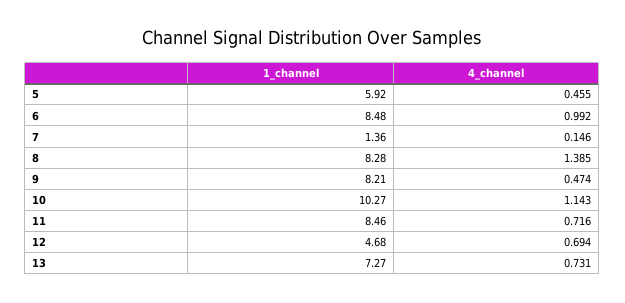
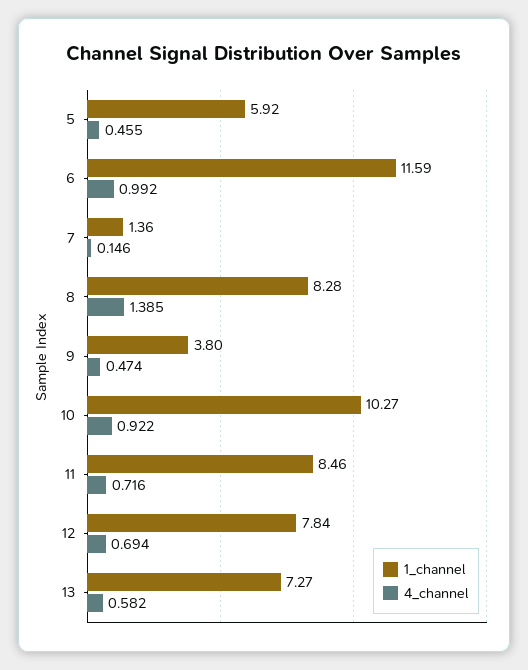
  {
    "1_channel": {
      "5": 5.92,
-     "6": 8.48,
+     "6": 11.59,
      "7": 1.36,
      "8": 8.28,
-     "9": 8.21,
+     "9": 3.8,
      "10": 10.27,
      "11": 8.46,
-     "12": 4.68,
+     "12": 7.84,
      "13": 7.27
    },
    "4_channel": {
      "5": 0.455,
      "6": 0.992,
      "7": 0.146,
      "8": 1.385,
      "9": 0.474,
-     "10": 1.143,
+     "10": 0.922,
      "11": 0.716,
      "12": 0.694,
-     "13": 0.731
+     "13": 0.582
    }
  }

